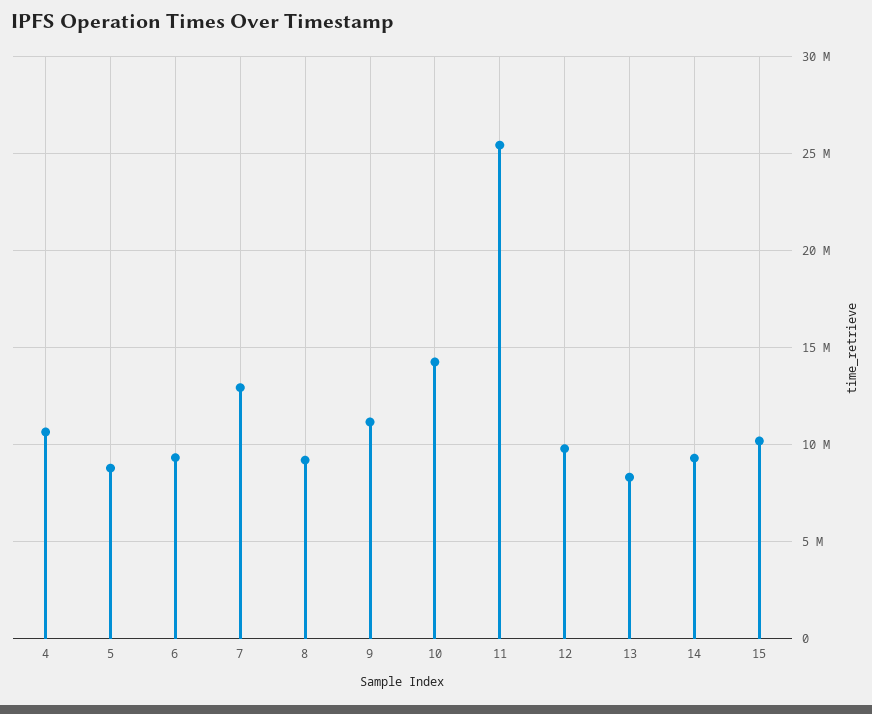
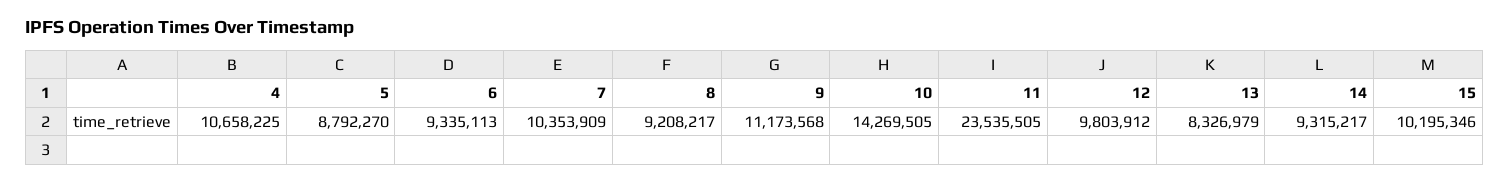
  {
    "4": 10658225,
    "5": 8792270,
    "6": 9335113,
-   "7": 13000000,
+   "7": 10353909,
    "8": 9208217,
    "9": 11173568,
    "10": 14269505,
-   "11": 25500000,
+   "11": 23535505,
    "12": 9803912,
    "13": 8326979,
    "14": 9315217,
    "15": 10195346
  }

